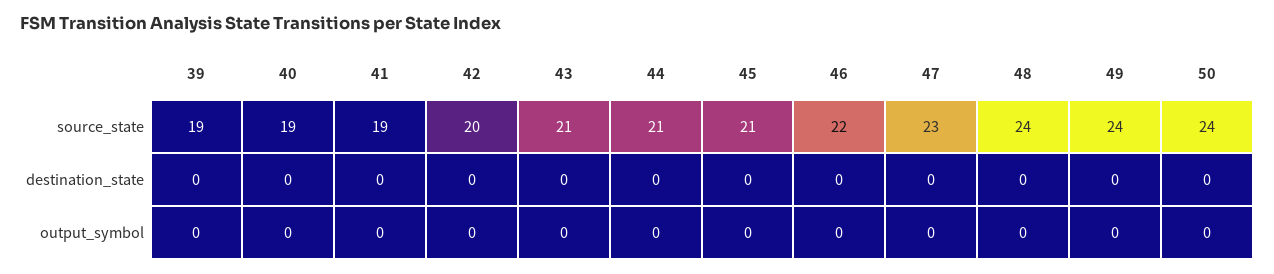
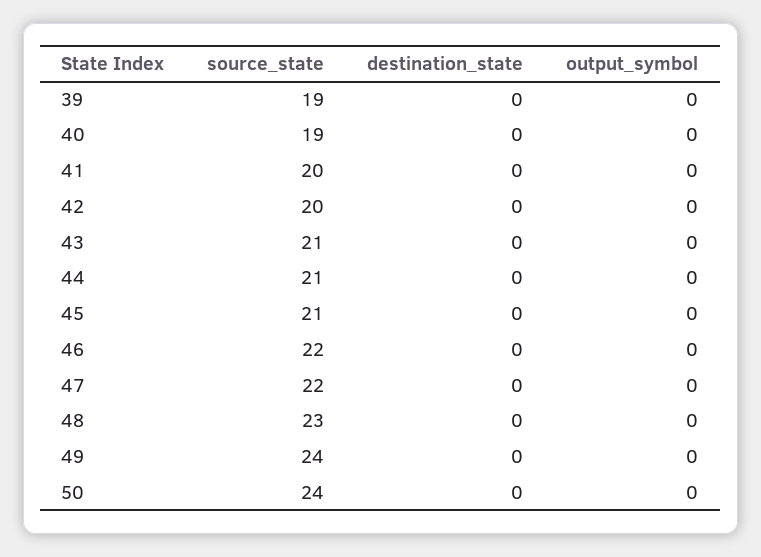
  {
    "39": {
      "source_state": 19,
      "destination_state": 0,
      "output_symbol": 0
    },
    "40": {
      "source_state": 19,
      "destination_state": 0,
      "output_symbol": 0
    },
    "41": {
-     "source_state": 19,
+     "source_state": 20,
      "destination_state": 0,
      "output_symbol": 0
    },
    "42": {
      "source_state": 20,
      "destination_state": 0,
      "output_symbol": 0
    },
    "43": {
      "source_state": 21,
      "destination_state": 0,
      "output_symbol": 0
    },
    "44": {
      "source_state": 21,
      "destination_state": 0,
      "output_symbol": 0
    },
    "45": {
      "source_state": 21,
      "destination_state": 0,
      "output_symbol": 0
    },
    "46": {
      "source_state": 22,
      "destination_state": 0,
      "output_symbol": 0
    },
    "47": {
-     "source_state": 23,
+     "source_state": 22,
      "destination_state": 0,
      "output_symbol": 0
    },
    "48": {
-     "source_state": 24,
+     "source_state": 23,
      "destination_state": 0,
      "output_symbol": 0
    },
    "49": {
      "source_state": 24,
      "destination_state": 0,
      "output_symbol": 0
    },
    "50": {
      "source_state": 24,
      "destination_state": 0,
      "output_symbol": 0
    }
  }

